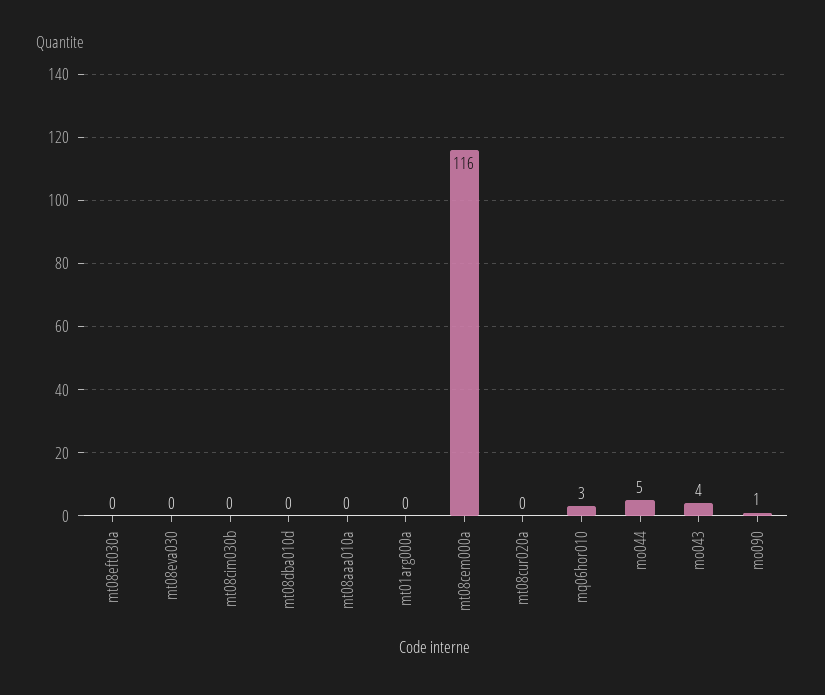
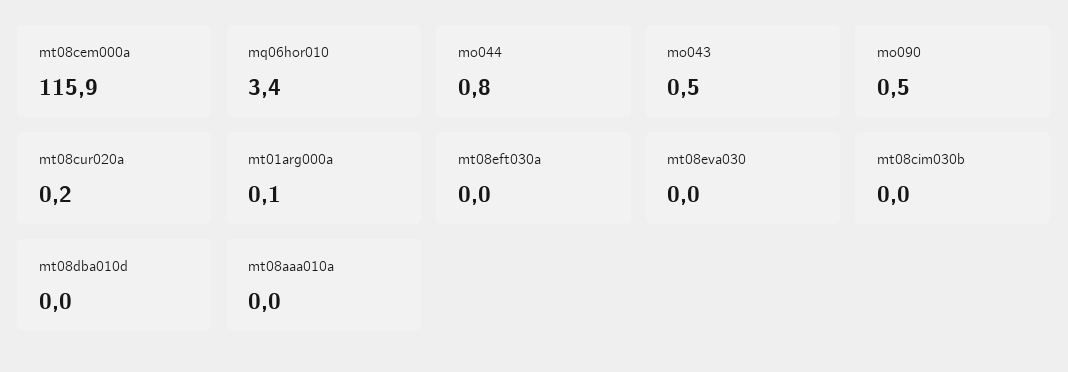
  {
    "mt08eft030a": 0,
    "mt08eva030": 0,
    "mt08cim030b": 0,
    "mt08dba010d": 0,
    "mt08aaa010a": 0,
    "mt01arg000a": 0.1,
    "mt08cem000a": 115.9,
    "mt08cur020a": 0.2,
    "mq06hor010": 3.4,
-   "mo044": 5,
+   "mo044": 0.8,
-   "mo043": 4,
+   "mo043": 0.5,
    "mo090": 0.5
  }

